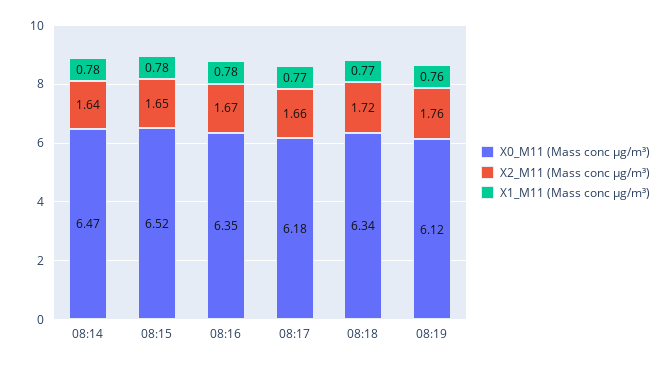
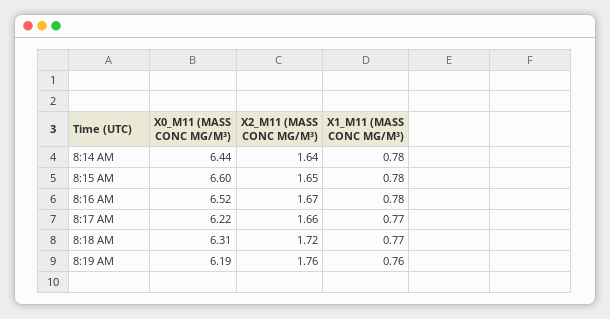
  {
    "X0_M11 (Mass conc μg/m³)": {
-     "08:14": 6.47,
+     "08:14": 6.44,
-     "08:15": 6.52,
+     "08:15": 6.6,
-     "08:16": 6.35,
+     "08:16": 6.52,
-     "08:17": 6.18,
+     "08:17": 6.22,
-     "08:18": 6.34,
+     "08:18": 6.31,
-     "08:19": 6.12
+     "08:19": 6.19
    },
    "X2_M11 (Mass conc μg/m³)": {
      "08:14": 1.64,
      "08:15": 1.65,
      "08:16": 1.67,
      "08:17": 1.66,
      "08:18": 1.72,
      "08:19": 1.76
    },
    "X1_M11 (Mass conc μg/m³)": {
      "08:14": 0.78,
      "08:15": 0.78,
      "08:16": 0.78,
      "08:17": 0.77,
      "08:18": 0.77,
      "08:19": 0.76
    }
  }

